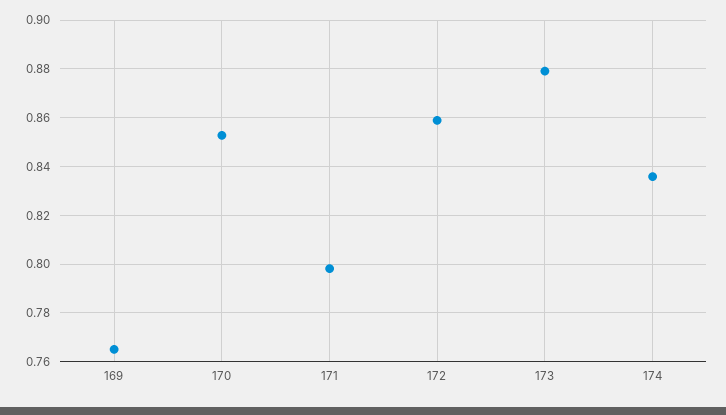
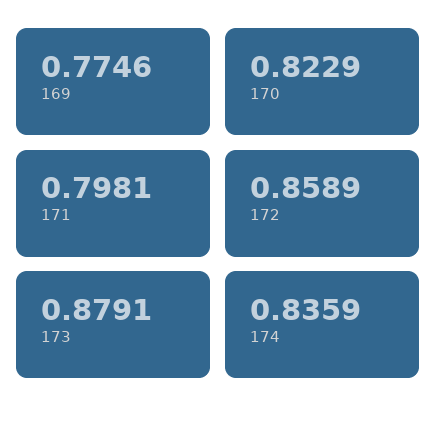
  {
-   "169": 0.765,
+   "169": 0.7746,
-   "170": 0.8525,
+   "170": 0.8229,
    "171": 0.7981,
    "172": 0.8589,
    "173": 0.8791,
    "174": 0.8359
  }

